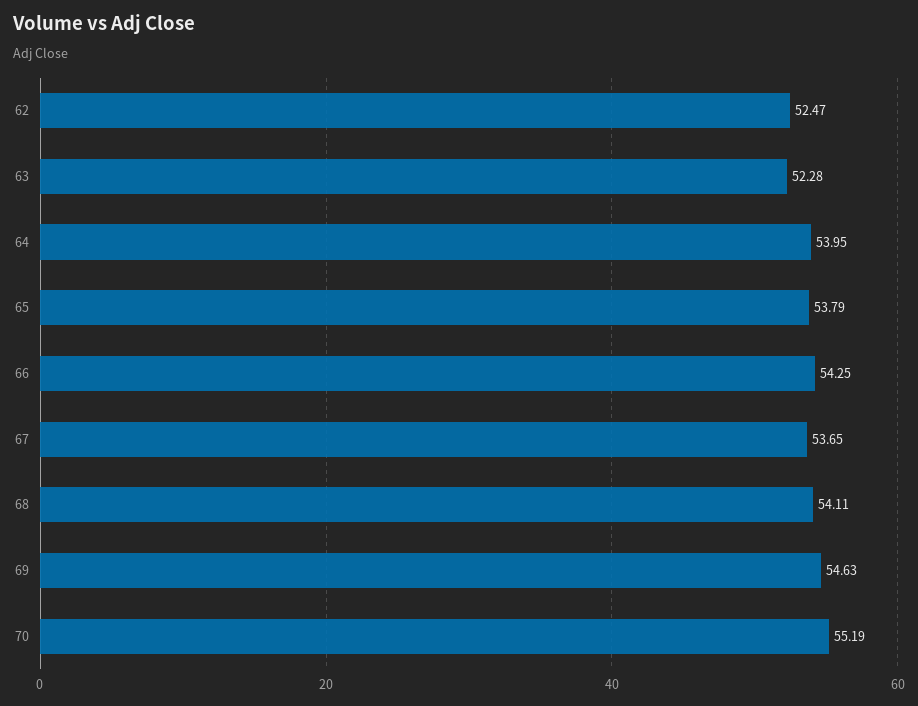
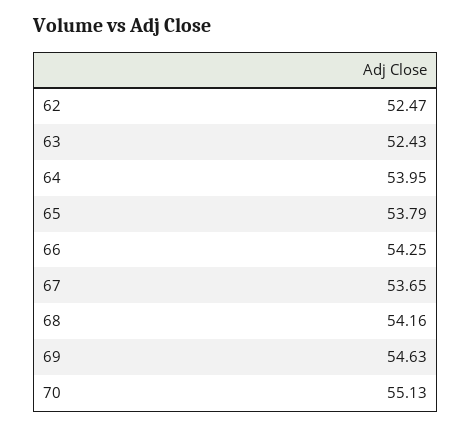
  {
    "62": 52.47,
-   "63": 52.28,
+   "63": 52.43,
    "64": 53.95,
    "65": 53.79,
    "66": 54.25,
    "67": 53.65,
-   "68": 54.11,
+   "68": 54.16,
    "69": 54.63,
-   "70": 55.19
+   "70": 55.13
  }

